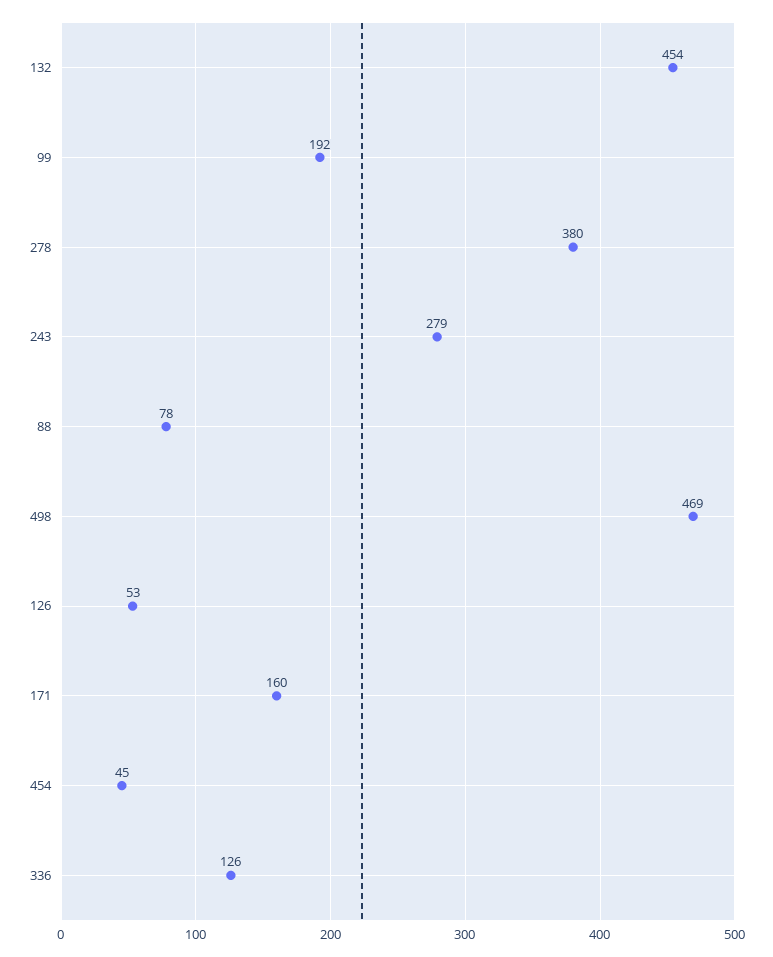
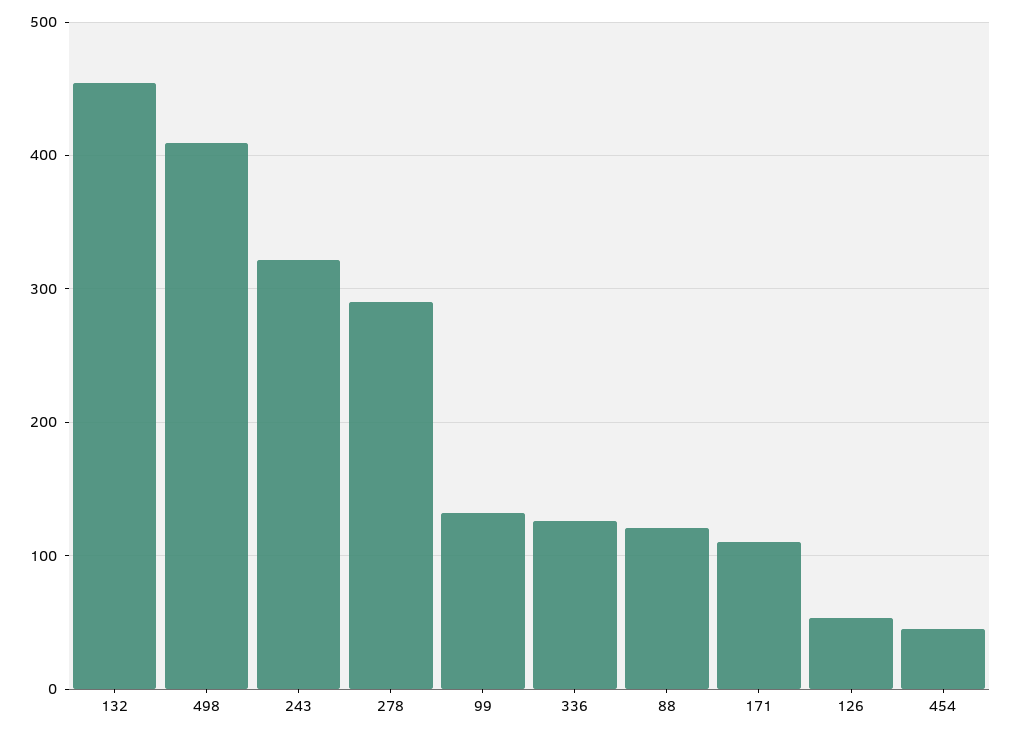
  {
    "132": 454,
-   "99": 192,
+   "99": 130,
-   "278": 380,
+   "278": 290,
-   "243": 279,
+   "243": 320,
-   "88": 78,
+   "88": 120,
-   "498": 469,
+   "498": 410,
    "126": 53,
-   "171": 160,
+   "171": 110,
    "454": 45,
    "336": 126
  }

